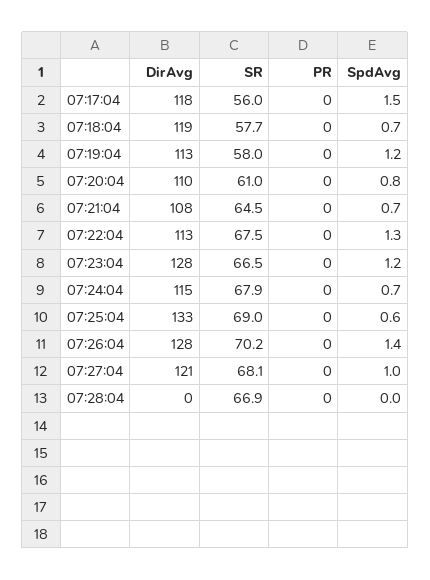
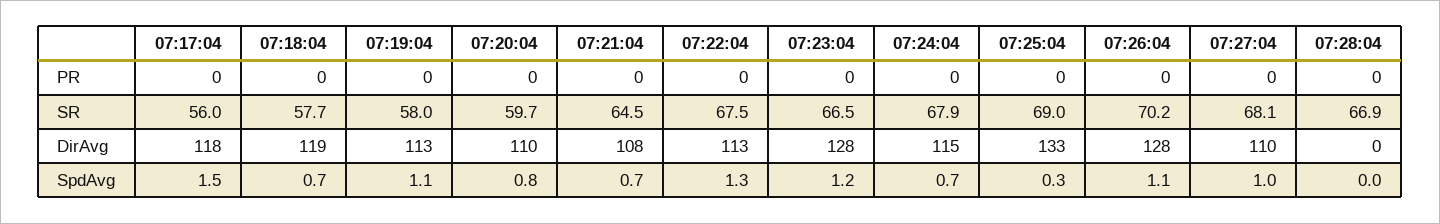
  {
    "DirAvg": {
      "07:17:04": 118,
      "07:18:04": 119,
      "07:19:04": 113,
      "07:20:04": 110,
      "07:21:04": 108,
      "07:22:04": 113,
      "07:23:04": 128,
      "07:24:04": 115,
      "07:25:04": 133,
      "07:26:04": 128,
-     "07:27:04": 121,
+     "07:27:04": 110,
      "07:28:04": 0
    },
    "SR": {
      "07:17:04": 56,
      "07:18:04": 57.7,
      "07:19:04": 58,
-     "07:20:04": 61,
+     "07:20:04": 59.7,
      "07:21:04": 64.5,
      "07:22:04": 67.5,
      "07:23:04": 66.5,
      "07:24:04": 67.9,
      "07:25:04": 69,
      "07:26:04": 70.2,
      "07:27:04": 68.1,
      "07:28:04": 66.9
    },
    "PR": {
      "07:17:04": 0,
      "07:18:04": 0,
      "07:19:04": 0,
      "07:20:04": 0,
      "07:21:04": 0,
      "07:22:04": 0,
      "07:23:04": 0,
      "07:24:04": 0,
      "07:25:04": 0,
      "07:26:04": 0,
      "07:27:04": 0,
      "07:28:04": 0
    },
    "SpdAvg": {
      "07:17:04": 1.5,
      "07:18:04": 0.7,
-     "07:19:04": 1.2,
+     "07:19:04": 1.1,
      "07:20:04": 0.8,
      "07:21:04": 0.7,
      "07:22:04": 1.3,
      "07:23:04": 1.2,
      "07:24:04": 0.7,
-     "07:25:04": 0.6,
+     "07:25:04": 0.3,
-     "07:26:04": 1.4,
+     "07:26:04": 1.1,
      "07:27:04": 1,
      "07:28:04": 0
    }
  }

